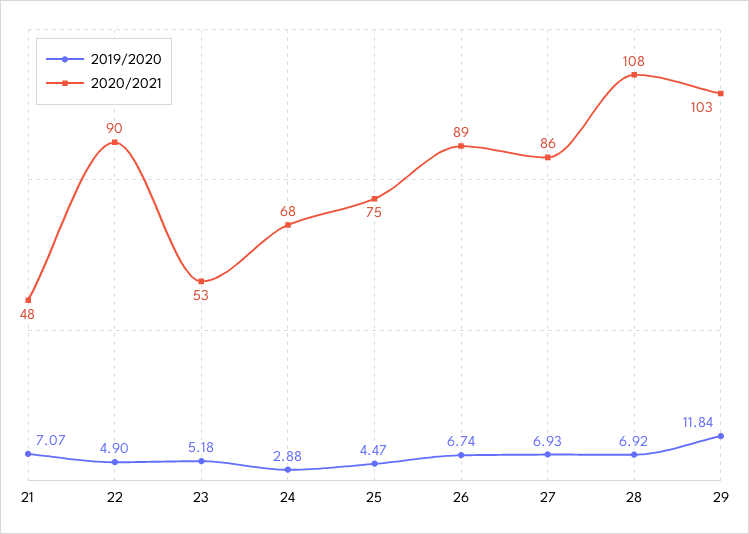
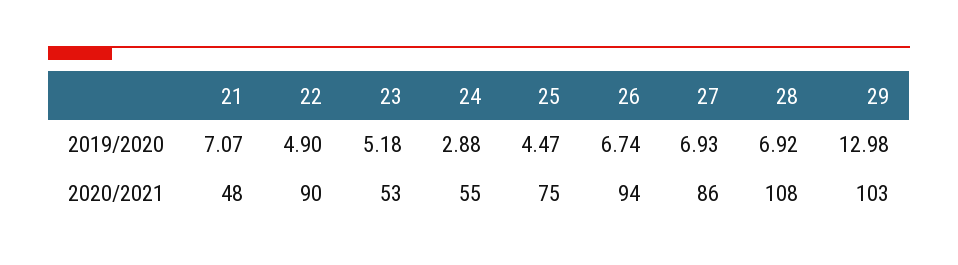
  {
    "2019/2020": {
      "21": 7.07,
      "22": 4.9,
      "23": 5.18,
      "24": 2.88,
      "25": 4.47,
      "26": 6.74,
      "27": 6.93,
      "28": 6.92,
-     "29": 11.84
+     "29": 12.98
    },
    "2020/2021": {
      "21": 48,
      "22": 90,
      "23": 53,
-     "24": 68,
+     "24": 55,
      "25": 75,
-     "26": 89,
+     "26": 94,
      "27": 86,
      "28": 108,
      "29": 103
    }
  }

